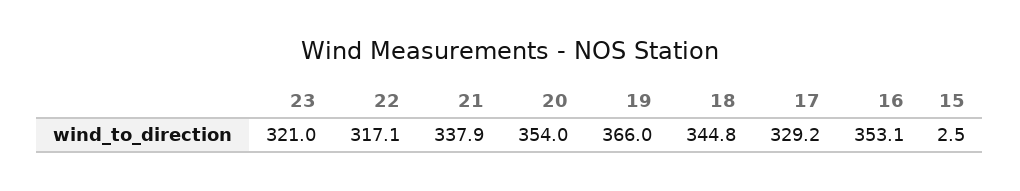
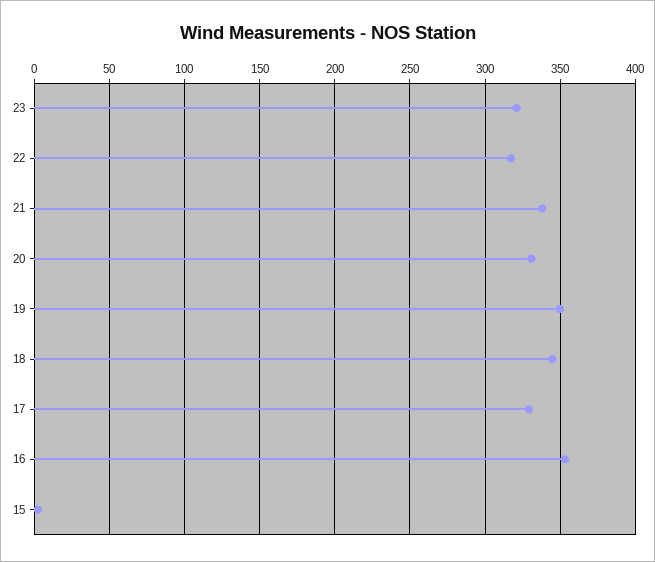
  {
    "23": 321,
    "22": 317.1,
    "21": 337.9,
-   "20": 354,
+   "20": 330,
-   "19": 366,
+   "19": 350,
    "18": 344.8,
    "17": 329.2,
    "16": 353.1,
    "15": 2.5
  }

